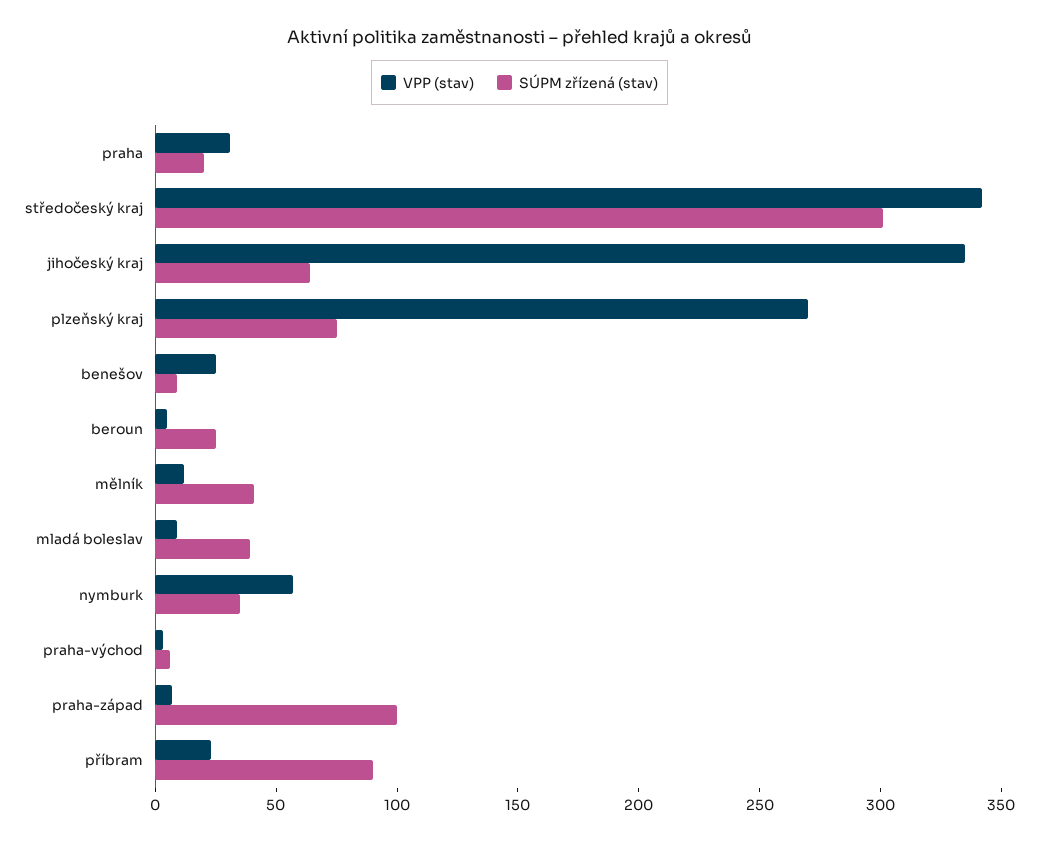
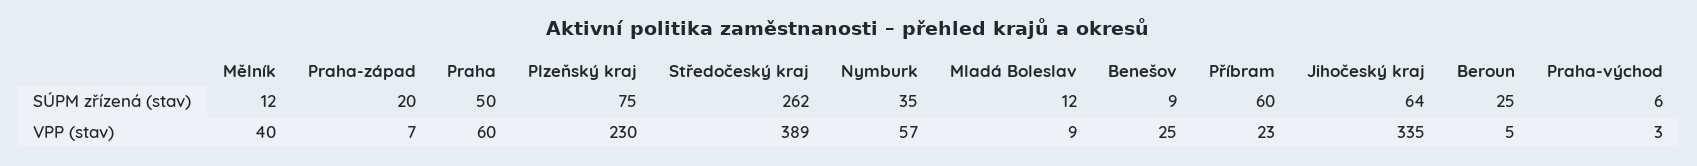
  {
    "VPP (stav)": {
-     "praha": 30,
+     "praha": 60,
-     "středočeský kraj": 340,
+     "středočeský kraj": 389,
      "jihočeský kraj": 335,
-     "plzeňský kraj": 270,
+     "plzeňský kraj": 230,
      "benešov": 25,
      "beroun": 5,
-     "mělník": 10,
+     "mělník": 40,
      "mladá boleslav": 9,
      "nymburk": 57,
      "praha-východ": 3,
      "praha-západ": 7,
      "příbram": 23
    },
    "SÚPM zřízená (stav)": {
-     "praha": 20,
+     "praha": 50,
-     "středočeský kraj": 300,
+     "středočeský kraj": 262,
      "jihočeský kraj": 64,
      "plzeňský kraj": 75,
      "benešov": 9,
      "beroun": 25,
-     "mělník": 40,
+     "mělník": 12,
-     "mladá boleslav": 40,
+     "mladá boleslav": 12,
      "nymburk": 35,
      "praha-východ": 6,
-     "praha-západ": 100,
+     "praha-západ": 20,
-     "příbram": 90
+     "příbram": 60
    }
  }

